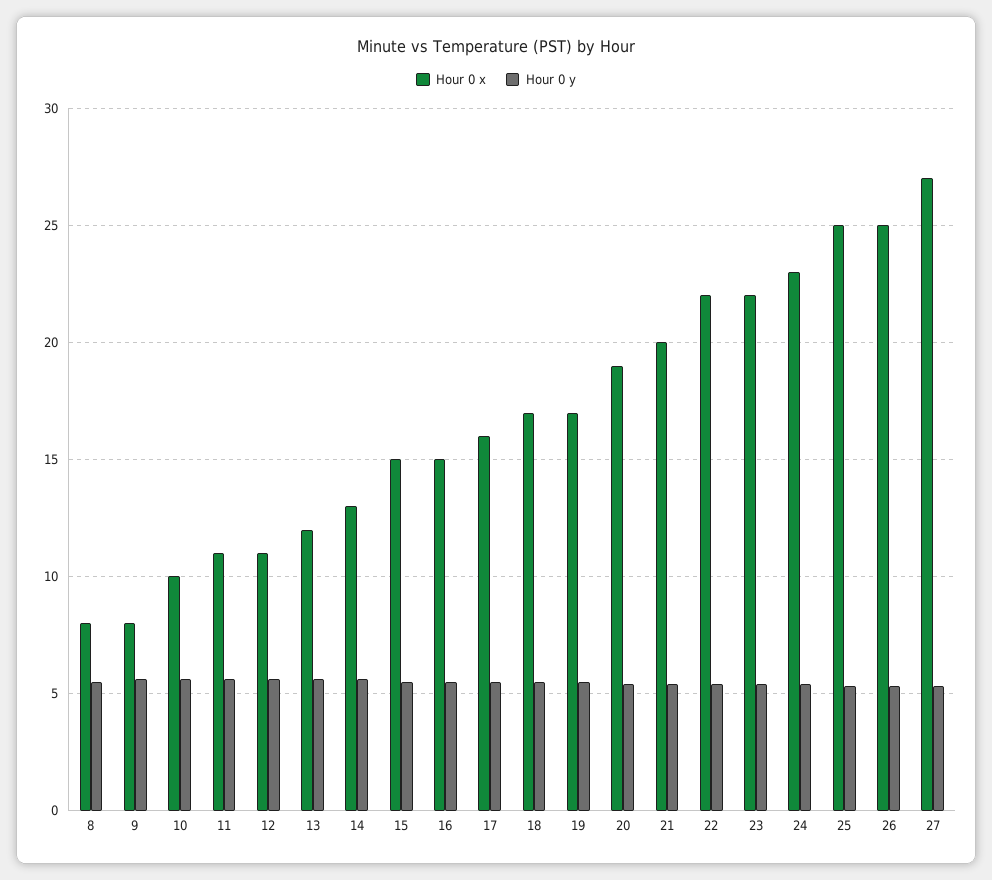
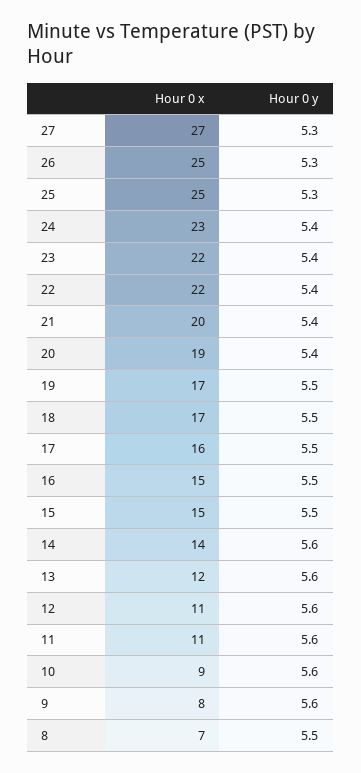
  {
    "Hour 0 x": {
-     "8": 8,
+     "8": 7,
      "9": 8,
-     "10": 10,
+     "10": 9,
      "11": 11,
      "12": 11,
      "13": 12,
-     "14": 13,
+     "14": 14,
      "15": 15,
      "16": 15,
      "17": 16,
      "18": 17,
      "19": 17,
      "20": 19,
      "21": 20,
      "22": 22,
      "23": 22,
      "24": 23,
      "25": 25,
      "26": 25,
      "27": 27
    },
    "Hour 0 y": {
      "8": 5.5,
      "9": 5.6,
      "10": 5.6,
      "11": 5.6,
      "12": 5.6,
      "13": 5.6,
      "14": 5.6,
      "15": 5.5,
      "16": 5.5,
      "17": 5.5,
      "18": 5.5,
      "19": 5.5,
      "20": 5.4,
      "21": 5.4,
      "22": 5.4,
      "23": 5.4,
      "24": 5.4,
      "25": 5.3,
      "26": 5.3,
      "27": 5.3
    }
  }

